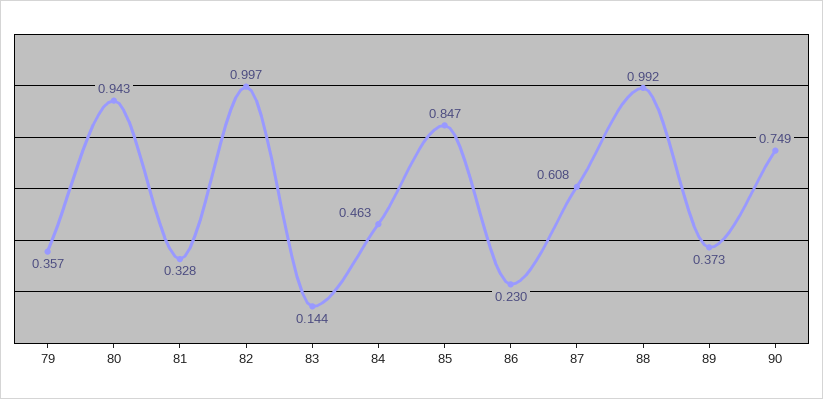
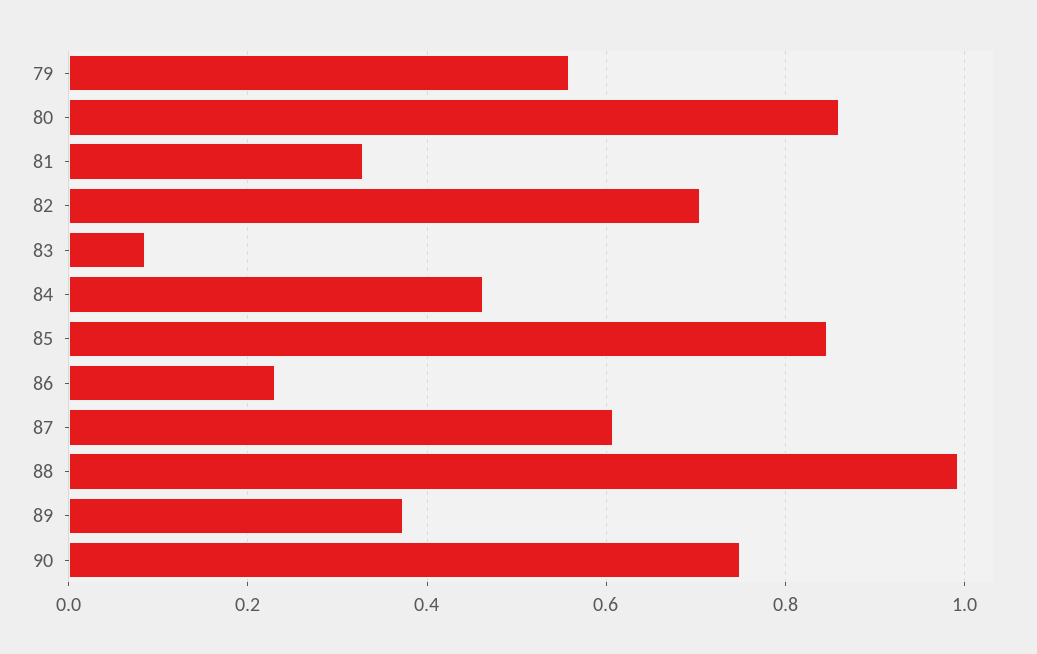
  {
-   "79": 0.357,
+   "79": 0.56,
-   "80": 0.943,
+   "80": 0.86,
    "81": 0.328,
-   "82": 0.997,
+   "82": 0.7,
-   "83": 0.144,
+   "83": 0.08,
    "84": 0.463,
    "85": 0.847,
    "86": 0.23,
    "87": 0.608,
    "88": 0.992,
    "89": 0.373,
    "90": 0.749
  }

